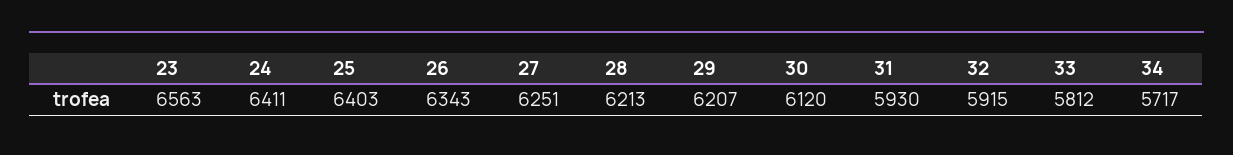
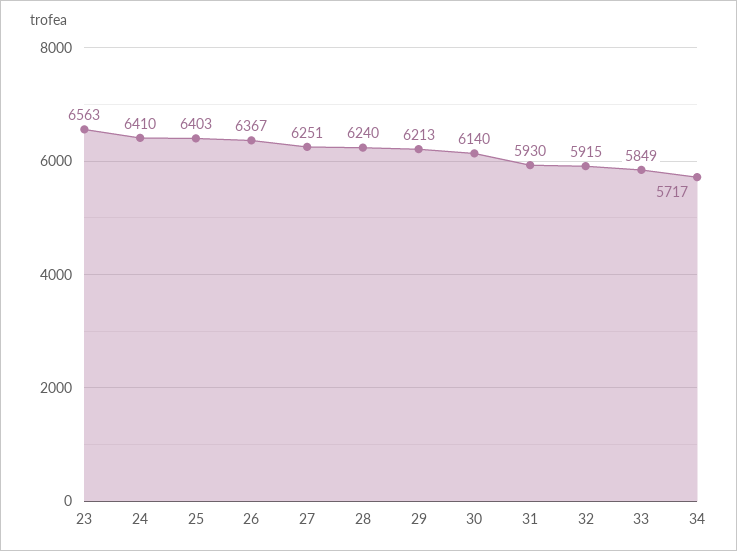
  {
    "23": 6563,
-   "24": 6411,
+   "24": 6410,
    "25": 6403,
-   "26": 6343,
+   "26": 6367,
    "27": 6251,
-   "28": 6213,
+   "28": 6240,
-   "29": 6207,
+   "29": 6213,
-   "30": 6120,
+   "30": 6140,
    "31": 5930,
    "32": 5915,
-   "33": 5812,
+   "33": 5849,
    "34": 5717
  }

